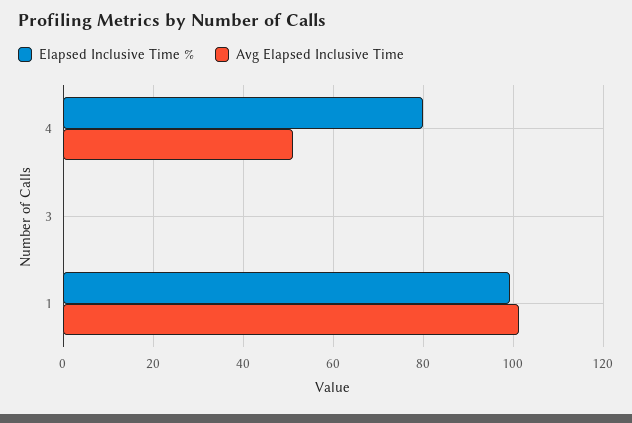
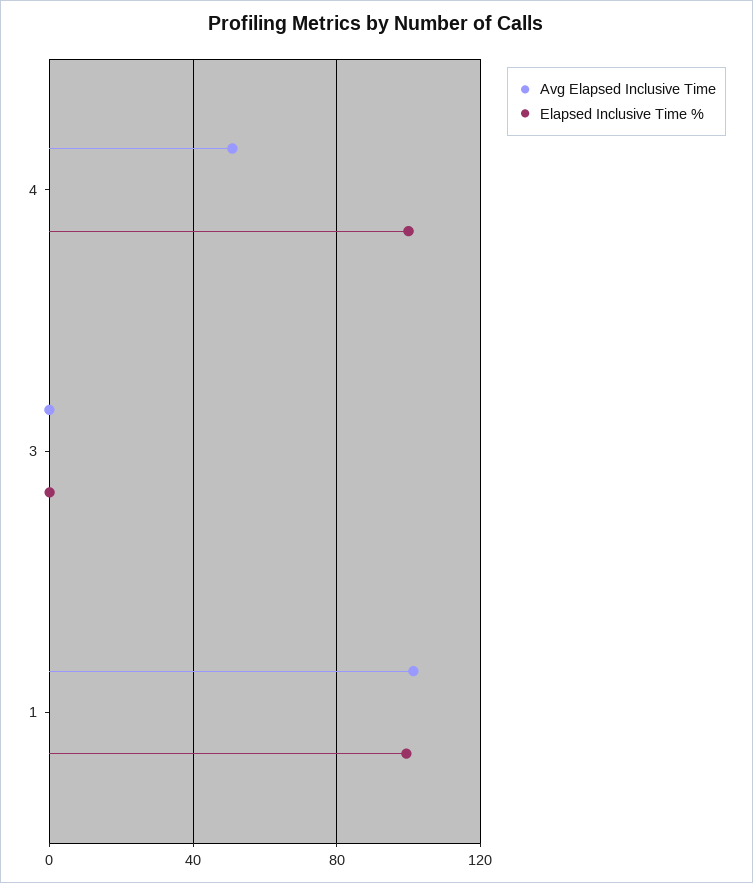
  {
    "Elapsed Inclusive Time %": {
-     "4": 80,
+     "4": 100,
      "3": 0,
      "1": 100
    },
    "Avg Elapsed Inclusive Time": {
      "4": 50,
      "3": 0,
      "1": 102
    }
  }

